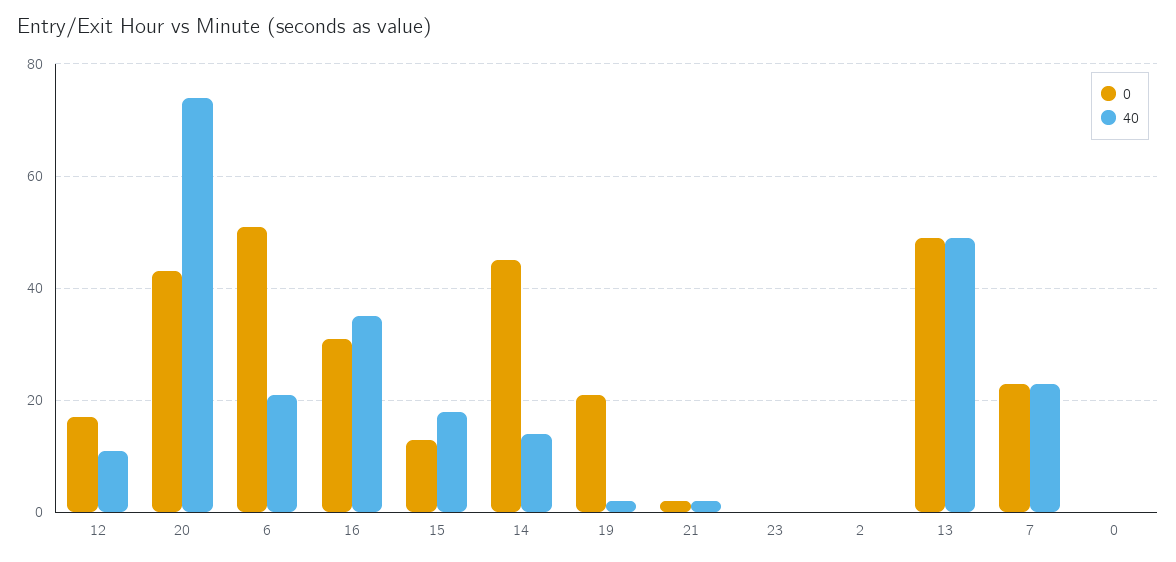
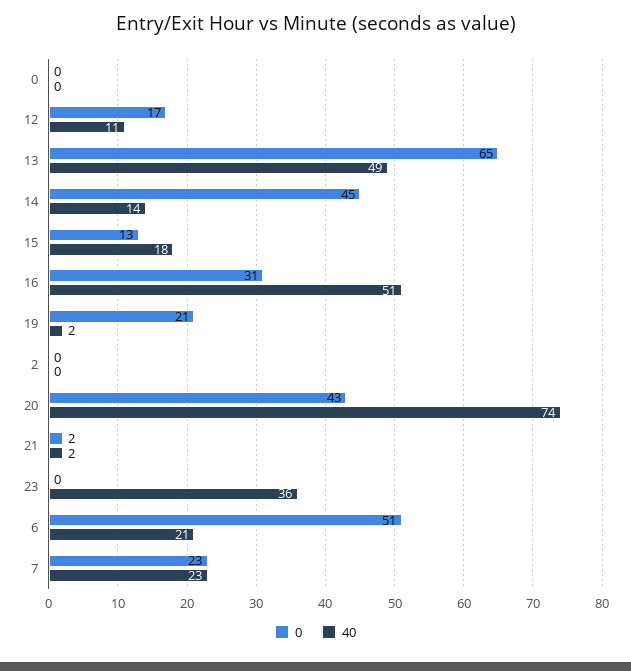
  {
    "0": {
      "12": 17,
      "20": 43,
      "6": 51,
      "16": 31,
      "15": 13,
      "14": 45,
      "19": 21,
      "21": 2,
      "23": 0,
      "2": 0,
-     "13": 50,
+     "13": 65,
      "7": 23,
      "0": 0
    },
    "40": {
      "12": 11,
      "20": 74,
      "6": 21,
-     "16": 35,
+     "16": 51,
      "15": 18,
      "14": 14,
      "19": 2,
      "21": 2,
-     "23": 0,
+     "23": 36,
      "2": 0,
      "13": 49,
      "7": 23,
      "0": 0
    }
  }

